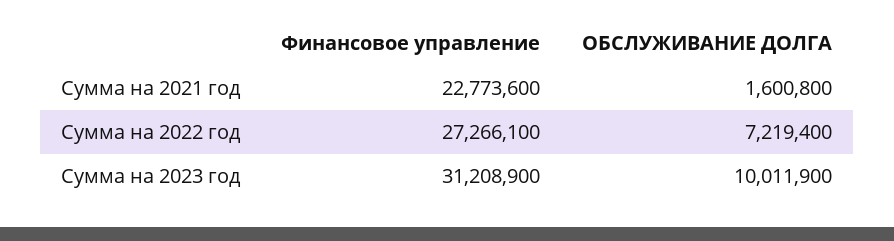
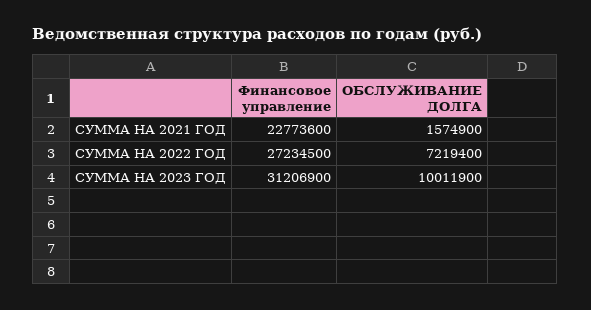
  {
    "Финансовое управление": {
      "Сумма на 2021 год": 22773600,
-     "Сумма на 2022 год": 27266100,
+     "Сумма на 2022 год": 27234500,
-     "Сумма на 2023 год": 31208900
+     "Сумма на 2023 год": 31206900
    },
    "ОБСЛУЖИВАНИЕ ДОЛГА": {
-     "Сумма на 2021 год": 1600800,
+     "Сумма на 2021 год": 1574900,
      "Сумма на 2022 год": 7219400,
      "Сумма на 2023 год": 10011900
    }
  }

